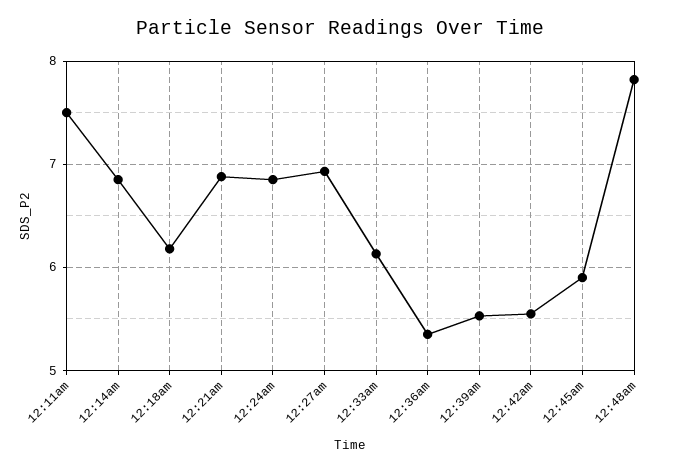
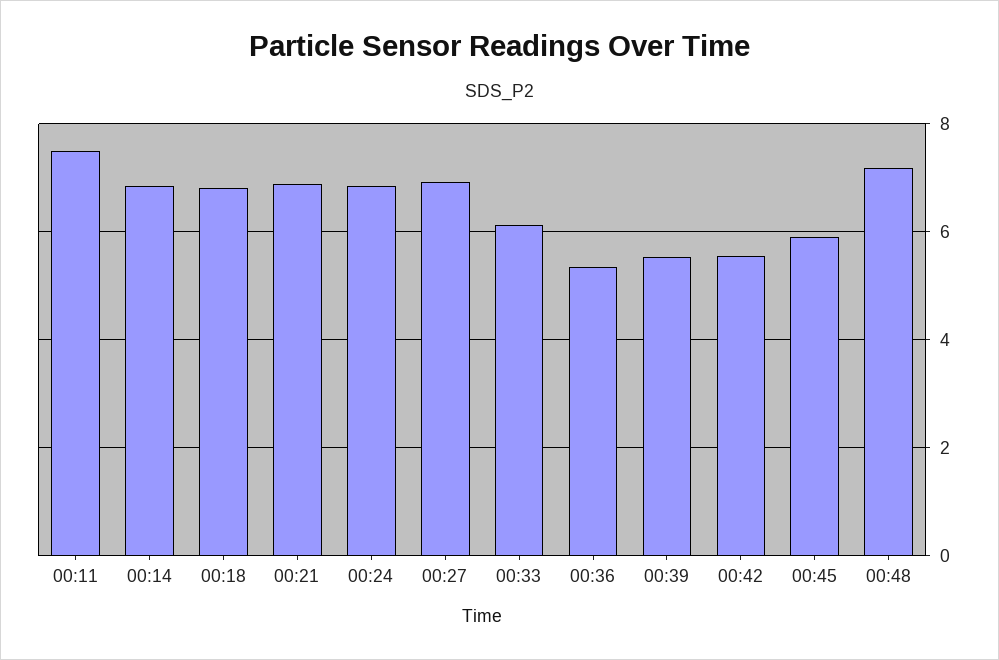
  {
    "12:11am": 7.5,
    "12:14am": 6.9,
-   "12:18am": 6.2,
+   "12:18am": 6.8,
    "12:21am": 6.9,
    "12:24am": 6.9,
    "12:27am": 6.9,
    "12:33am": 6.1,
    "12:36am": 5.4,
    "12:39am": 5.5,
    "12:42am": 5.6,
    "12:45am": 5.9,
-   "12:48am": 7.8
+   "12:48am": 7.2
  }

